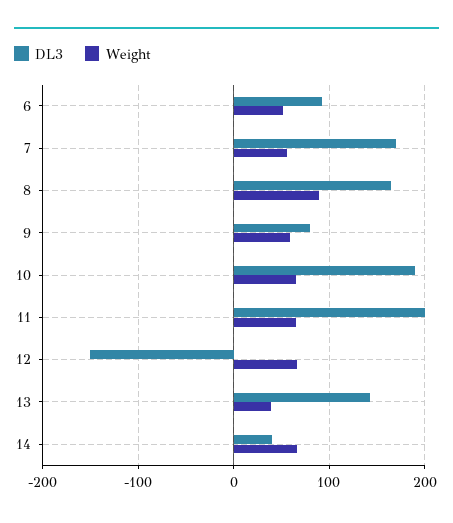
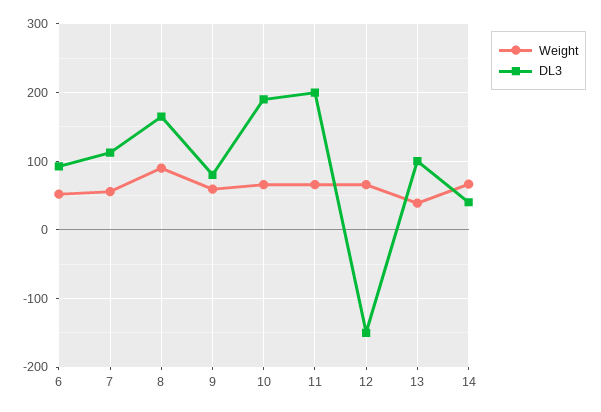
  {
    "DL3": {
      "6": 90,
-     "7": 170,
+     "7": 110,
      "8": 170,
      "9": 80,
      "10": 190,
      "11": 200,
      "12": -150,
-     "13": 140,
+     "13": 100,
      "14": 40
    },
    "Weight": {
      "6": 50,
      "7": 60,
      "8": 90,
      "9": 60,
      "10": 70,
      "11": 70,
      "12": 70,
      "13": 40,
      "14": 70
    }
  }

